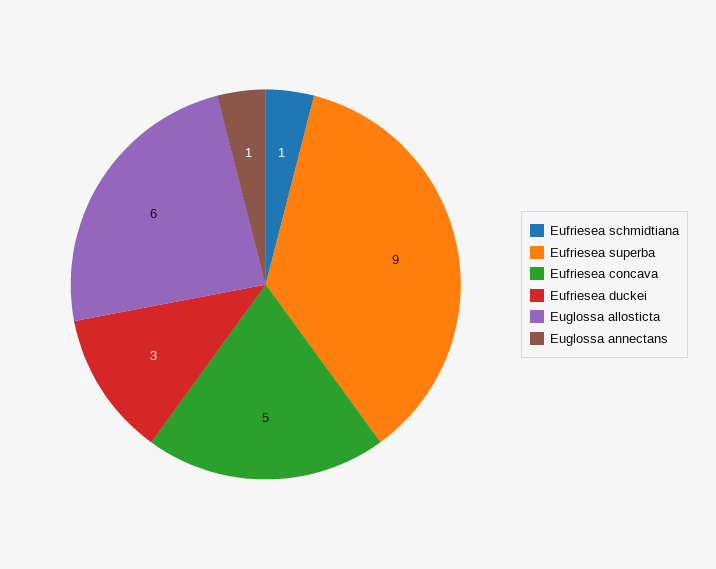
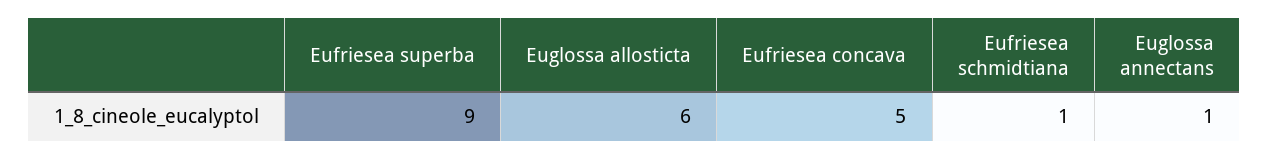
  {
    "Eufriesea schmidtiana": 1,
    "Eufriesea superba": 9,
    "Eufriesea concava": 5,
-   "Eufriesea duckei": 3,
    "Euglossa allosticta": 6,
    "Euglossa annectans": 1
  }

